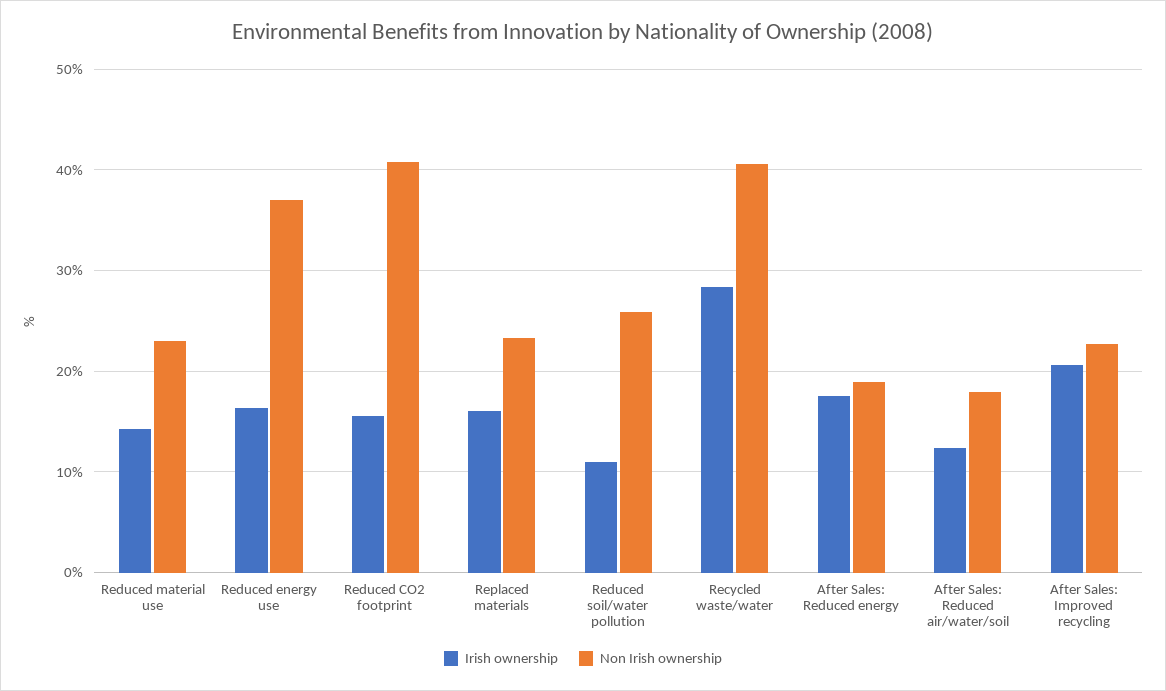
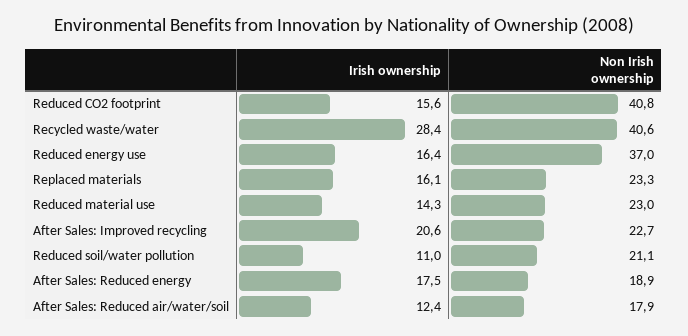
  {
    "Irish ownership": {
      "Reduced material use": 14.3,
      "Reduced energy use": 16.4,
      "Reduced CO2 footprint": 15.6,
      "Replaced materials": 16.1,
      "Reduced soil/water pollution": 11,
      "Recycled waste/water": 28.4,
      "After Sales: Reduced energy": 17.5,
      "After Sales: Reduced air/water/soil": 12.4,
      "After Sales: Improved recycling": 20.6
    },
    "Non Irish ownership": {
      "Reduced material use": 23,
      "Reduced energy use": 37,
      "Reduced CO2 footprint": 40.8,
      "Replaced materials": 23.3,
-     "Reduced soil/water pollution": 26,
+     "Reduced soil/water pollution": 21.1,
      "Recycled waste/water": 40.6,
      "After Sales: Reduced energy": 18.9,
      "After Sales: Reduced air/water/soil": 17.9,
      "After Sales: Improved recycling": 22.7
    }
  }

